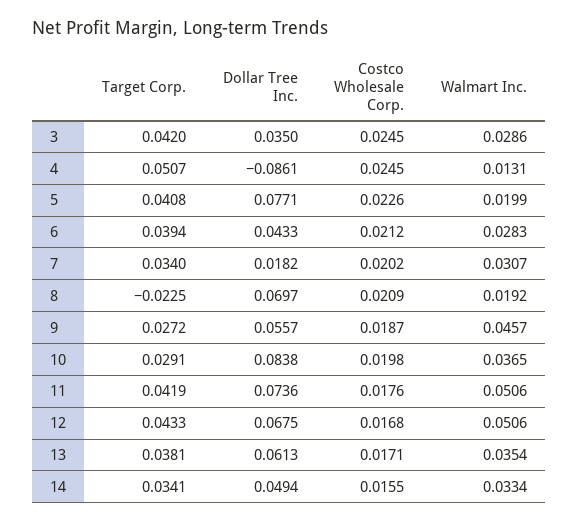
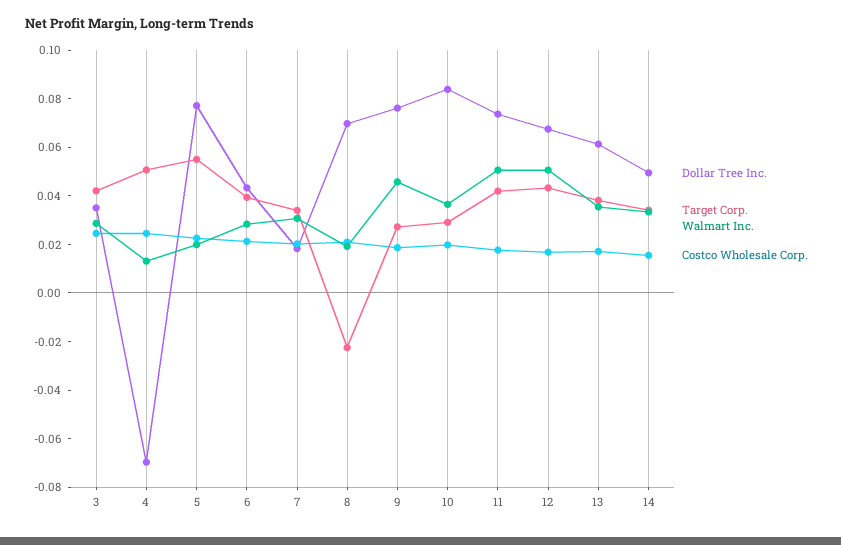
  {
    "Target Corp.": {
      "3": 0.042,
      "4": 0.0507,
-     "5": 0.0408,
+     "5": 0.055,
      "6": 0.0394,
      "7": 0.034,
      "8": -0.0225,
      "9": 0.0272,
      "10": 0.0291,
      "11": 0.0419,
      "12": 0.0433,
      "13": 0.0381,
      "14": 0.0341
    },
    "Dollar Tree Inc.": {
      "3": 0.035,
-     "4": -0.0861,
+     "4": -0.07,
      "5": 0.0771,
      "6": 0.0433,
      "7": 0.0182,
      "8": 0.0697,
-     "9": 0.0557,
+     "9": 0.075,
      "10": 0.0838,
      "11": 0.0736,
      "12": 0.0675,
      "13": 0.0613,
      "14": 0.0494
    },
    "Costco Wholesale Corp.": {
      "3": 0.0245,
      "4": 0.0245,
      "5": 0.0226,
      "6": 0.0212,
      "7": 0.0202,
      "8": 0.0209,
      "9": 0.0187,
      "10": 0.0198,
      "11": 0.0176,
      "12": 0.0168,
      "13": 0.0171,
      "14": 0.0155
    },
    "Walmart Inc.": {
      "3": 0.0286,
      "4": 0.0131,
      "5": 0.0199,
      "6": 0.0283,
      "7": 0.0307,
      "8": 0.0192,
      "9": 0.0457,
      "10": 0.0365,
      "11": 0.0506,
      "12": 0.0506,
      "13": 0.0354,
      "14": 0.0334
    }
  }

